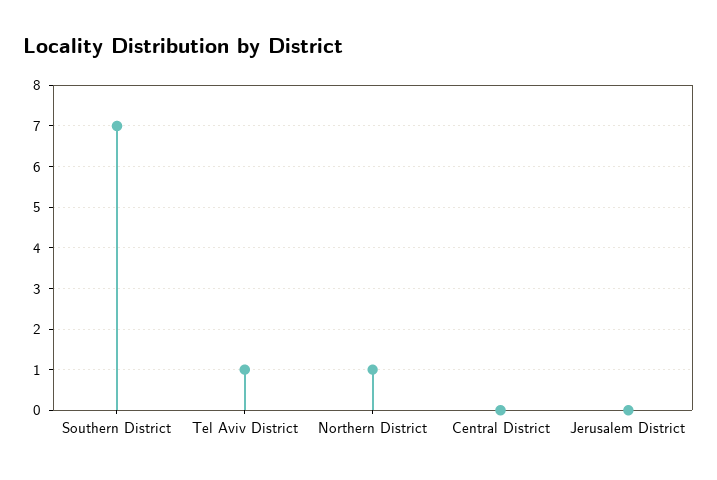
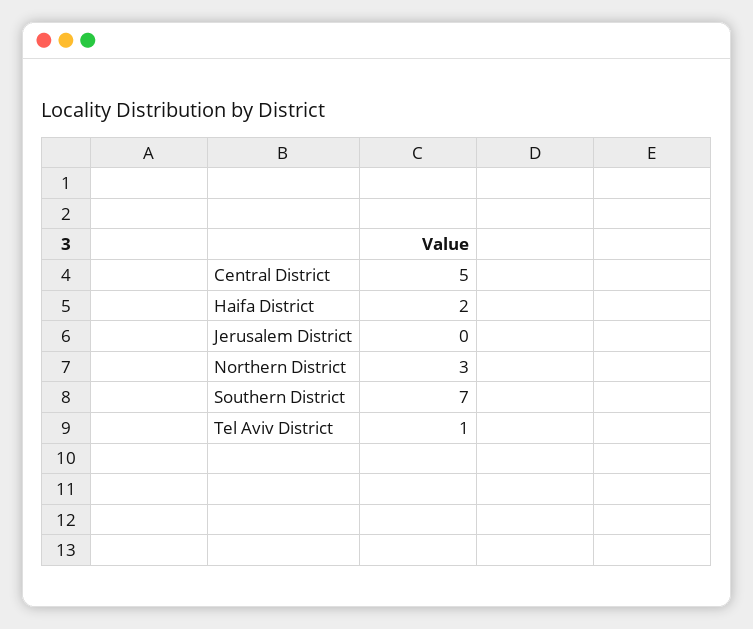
  {
    "Southern District": 7,
    "Tel Aviv District": 1,
-   "Northern District": 1,
+   "Northern District": 3,
-   "Central District": 0,
+   "Central District": 5,
-   "Jerusalem District": 0
+   "Jerusalem District": 0,
+   "Haifa District": 2
  }

